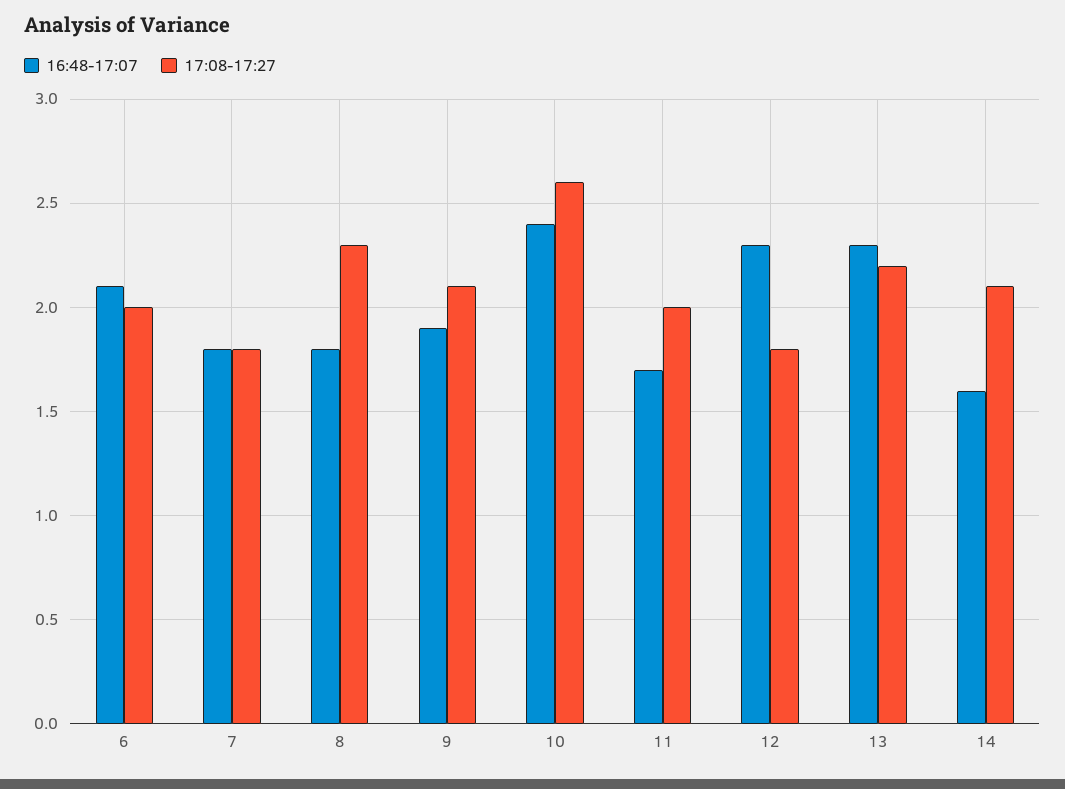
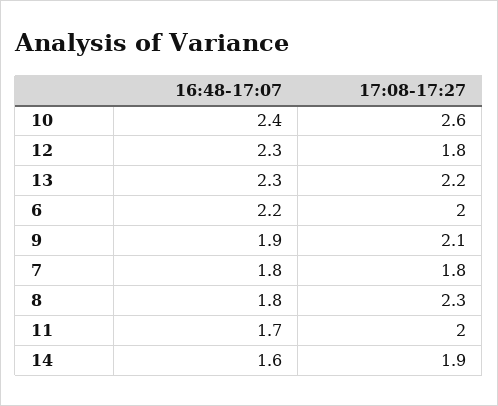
  {
    "16:48-17:07": {
-     "6": 2.1,
+     "6": 2.2,
      "7": 1.8,
      "8": 1.8,
      "9": 1.9,
      "10": 2.4,
      "11": 1.7,
      "12": 2.3,
      "13": 2.3,
      "14": 1.6
    },
    "17:08-17:27": {
      "6": 2,
      "7": 1.8,
      "8": 2.3,
      "9": 2.1,
      "10": 2.6,
      "11": 2,
      "12": 1.8,
      "13": 2.2,
-     "14": 2.1
+     "14": 1.9
    }
  }

